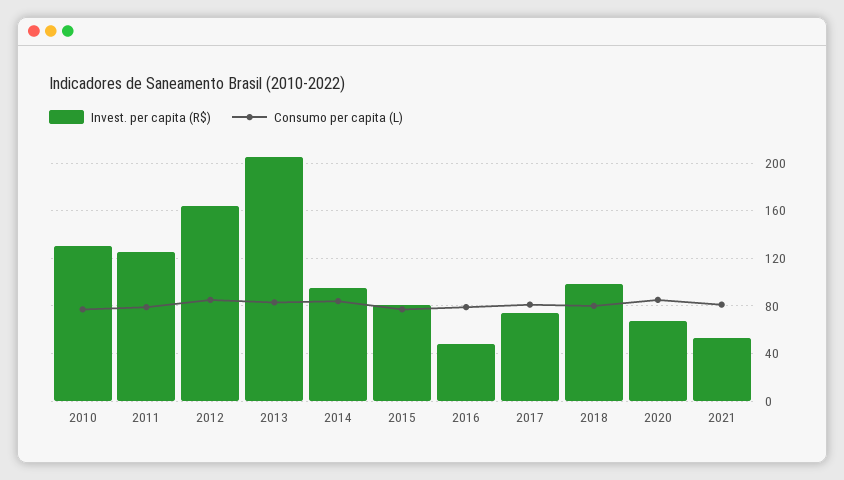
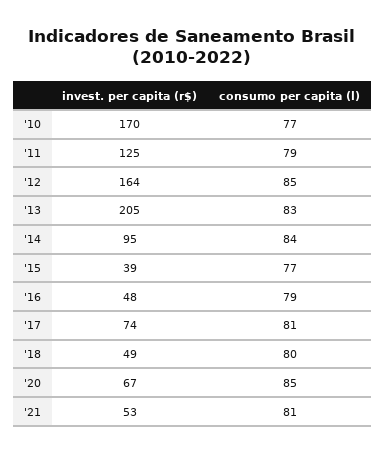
  {
    "Invest. per capita (R$)": {
-     "2010": 130,
+     "2010": 170,
      "2011": 125,
      "2012": 164,
      "2013": 205,
      "2014": 95,
-     "2015": 80,
+     "2015": 39,
      "2016": 48,
      "2017": 74,
-     "2018": 100,
+     "2018": 49,
      "2020": 67,
      "2021": 53
    },
    "Consumo per capita (L)": {
      "2010": 77,
      "2011": 79,
      "2012": 85,
      "2013": 83,
      "2014": 84,
      "2015": 77,
      "2016": 79,
      "2017": 81,
      "2018": 80,
      "2020": 85,
      "2021": 81
    }
  }

